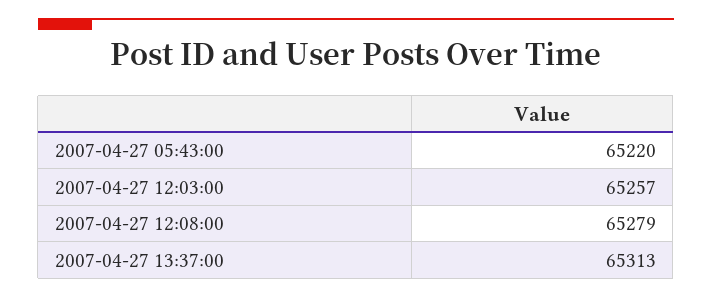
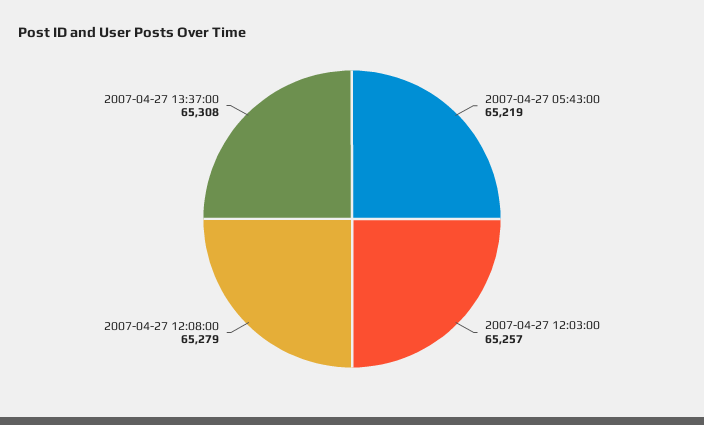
  {
-   "2007-04-27 05:43:00": 65220,
+   "2007-04-27 05:43:00": 65219,
    "2007-04-27 12:03:00": 65257,
    "2007-04-27 12:08:00": 65279,
-   "2007-04-27 13:37:00": 65313
+   "2007-04-27 13:37:00": 65308
  }

